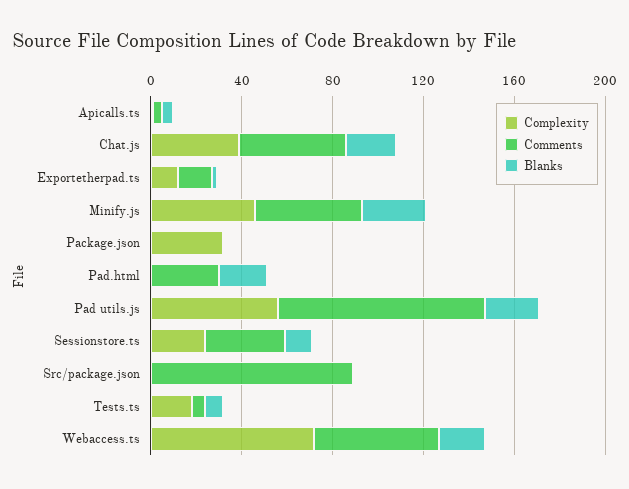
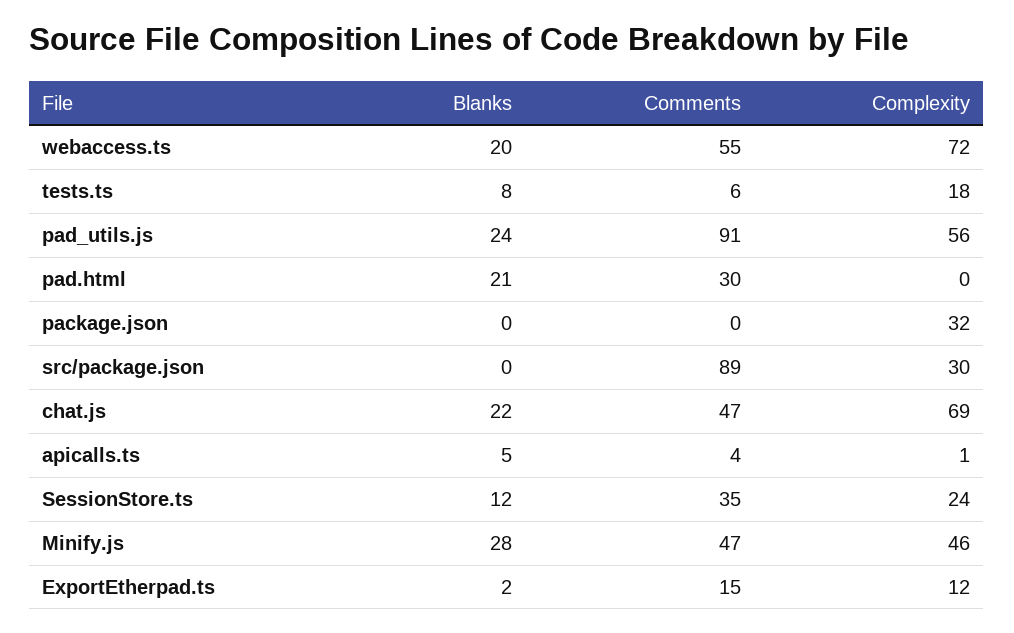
  {
    "Complexity": {
      "Apicalls.ts": 1,
-     "Chat.js": 40,
+     "Chat.js": 69,
      "Exportetherpad.ts": 12,
      "Minify.js": 46,
      "Package.json": 32,
      "Pad.html": 0,
      "Pad utils.js": 56,
      "Sessionstore.ts": 24,
-     "Src/package.json": 0,
+     "Src/package.json": 30,
      "Tests.ts": 18,
      "Webaccess.ts": 72
    },
    "Comments": {
      "Apicalls.ts": 4,
      "Chat.js": 47,
      "Exportetherpad.ts": 15,
      "Minify.js": 47,
      "Package.json": 0,
      "Pad.html": 30,
      "Pad utils.js": 91,
      "Sessionstore.ts": 35,
      "Src/package.json": 89,
      "Tests.ts": 6,
      "Webaccess.ts": 55
    },
    "Blanks": {
      "Apicalls.ts": 5,
      "Chat.js": 22,
      "Exportetherpad.ts": 2,
      "Minify.js": 28,
      "Package.json": 0,
      "Pad.html": 21,
      "Pad utils.js": 24,
      "Sessionstore.ts": 12,
      "Src/package.json": 0,
      "Tests.ts": 8,
      "Webaccess.ts": 20
    }
  }

